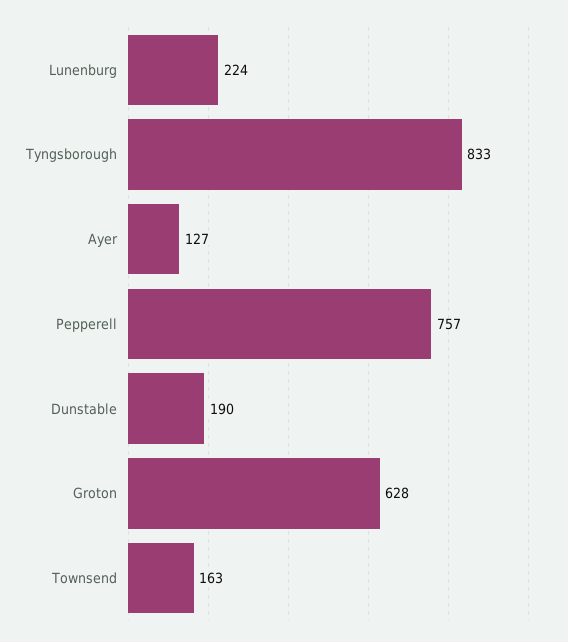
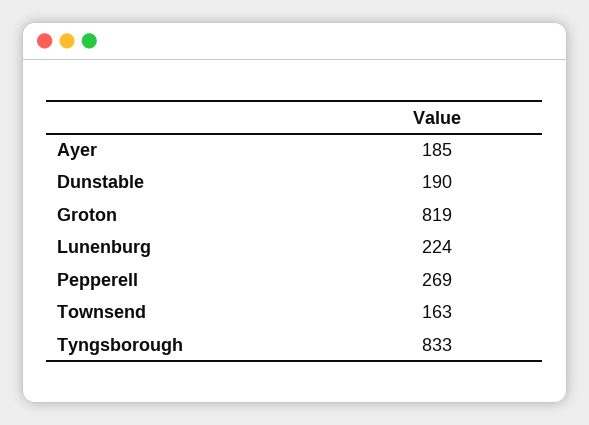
  {
    "Lunenburg": 224,
    "Tyngsborough": 833,
-   "Ayer": 127,
+   "Ayer": 185,
-   "Pepperell": 757,
+   "Pepperell": 269,
    "Dunstable": 190,
-   "Groton": 628,
+   "Groton": 819,
    "Townsend": 163
  }

